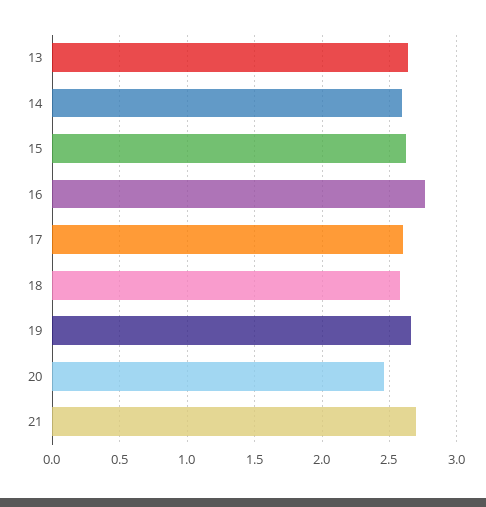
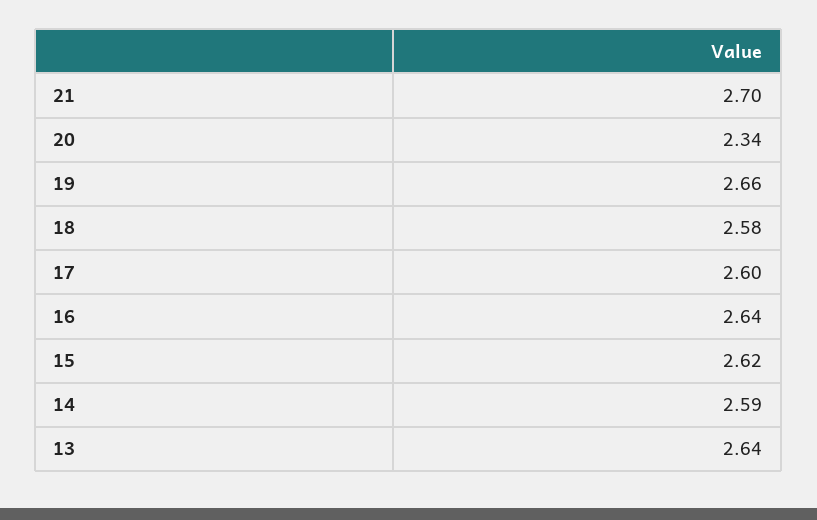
  {
    "13": 2.64,
    "14": 2.59,
    "15": 2.62,
-   "16": 2.75,
+   "16": 2.64,
    "17": 2.6,
    "18": 2.58,
    "19": 2.66,
-   "20": 2.45,
+   "20": 2.34,
    "21": 2.7
  }

